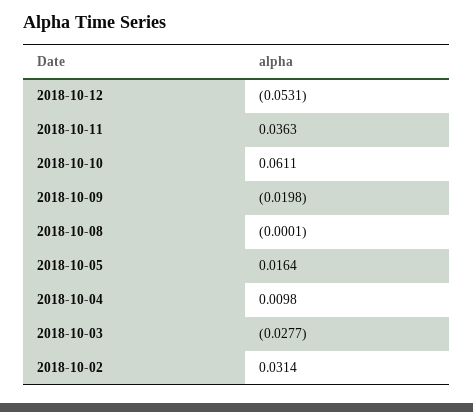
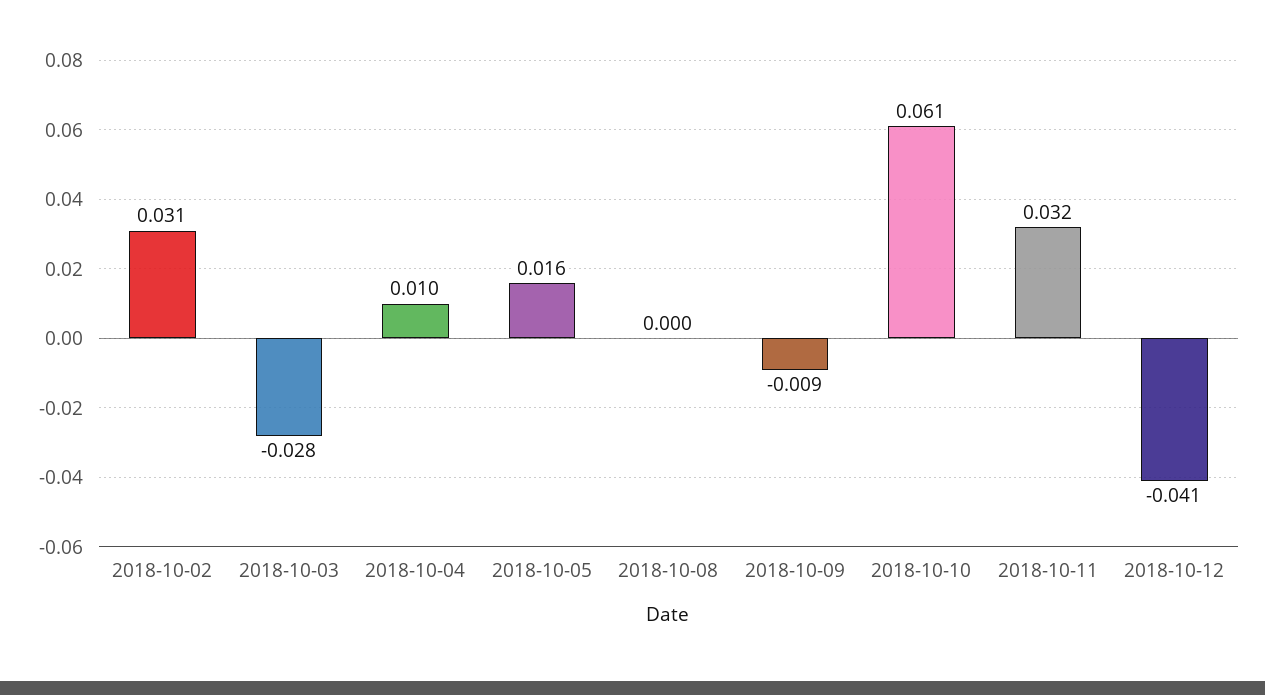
  {
-   "2018-10-12": -0.0531,
+   "2018-10-12": -0.041,
-   "2018-10-11": 0.0363,
+   "2018-10-11": 0.032,
    "2018-10-10": 0.0611,
-   "2018-10-09": -0.0198,
+   "2018-10-09": -0.009,
    "2018-10-08": -0.0001,
    "2018-10-05": 0.0164,
    "2018-10-04": 0.0098,
    "2018-10-03": -0.0277,
    "2018-10-02": 0.0314
  }

